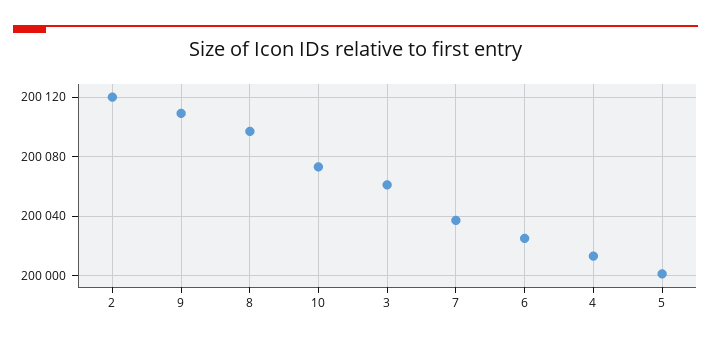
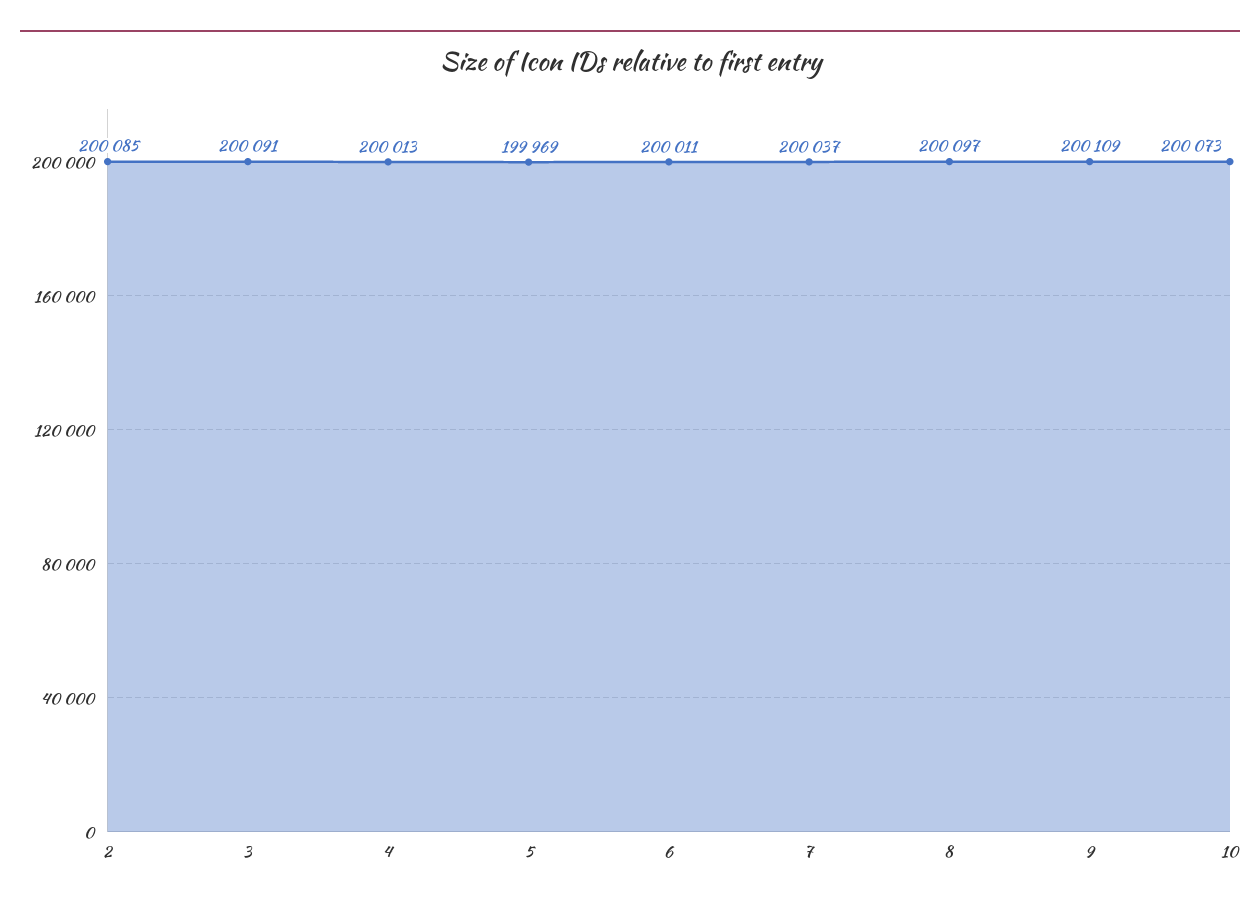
  {
-   "2": 200120,
+   "2": 200085,
    "9": 200109,
    "8": 200097,
    "10": 200073,
-   "3": 200060,
+   "3": 200091,
    "7": 200037,
-   "6": 200025,
+   "6": 200011,
    "4": 200013,
-   "5": 200000
+   "5": 199969
  }

